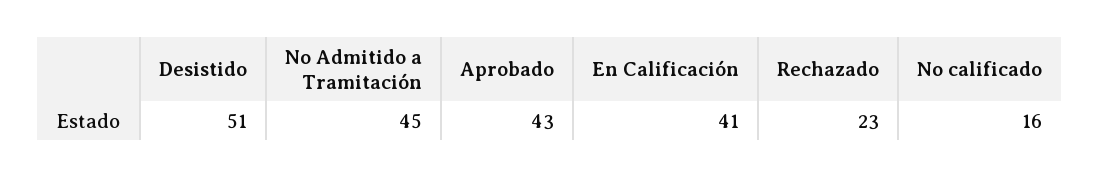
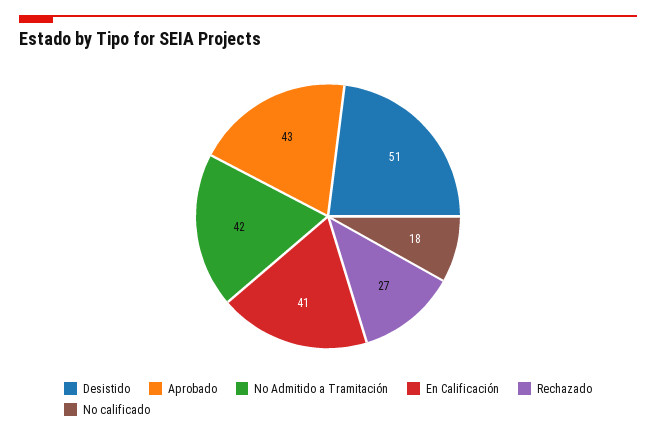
  {
    "Desistido": 51,
-   "No Admitido a Tramitación": 45,
+   "No Admitido a Tramitación": 42,
    "Aprobado": 43,
    "En Calificación": 41,
-   "Rechazado": 23,
+   "Rechazado": 27,
-   "No calificado": 16
+   "No calificado": 18
  }

